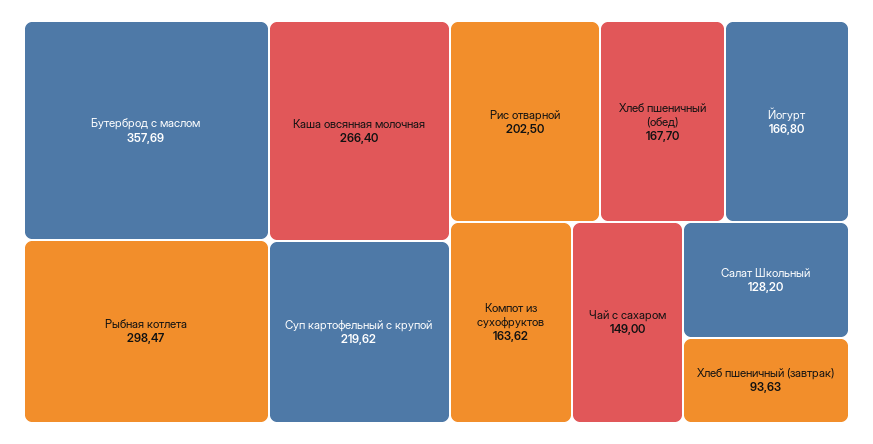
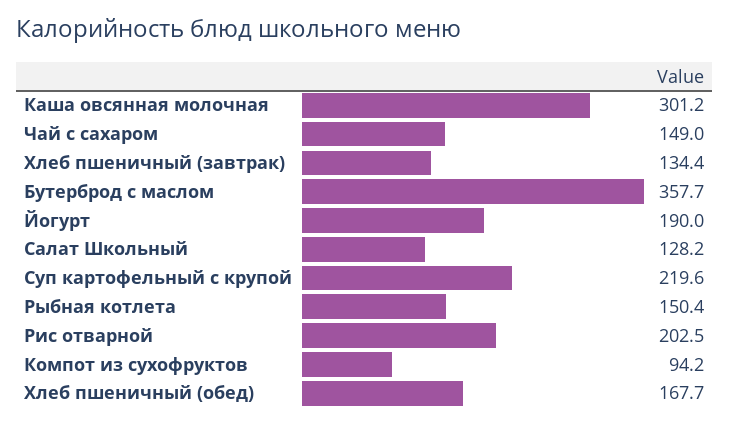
  {
    "Бутерброд с маслом": 357.69,
-   "Рыбная котлета": 298.47,
+   "Рыбная котлета": 150.4,
-   "Каша овсянная молочная": 266.4,
+   "Каша овсянная молочная": 301.2,
    "Суп картофельный с крупой": 219.62,
    "Рис отварной": 202.5,
    "Хлеб пшеничный (обед)": 167.7,
-   "Йогурт": 166.8,
+   "Йогурт": 190,
-   "Компот из сухофруктов": 163.62,
+   "Компот из сухофруктов": 94.2,
    "Чай с сахаром": 149,
    "Салат Школьный": 128.2,
-   "Хлеб пшеничный (завтрак)": 93.63
+   "Хлеб пшеничный (завтрак)": 134.4
  }

